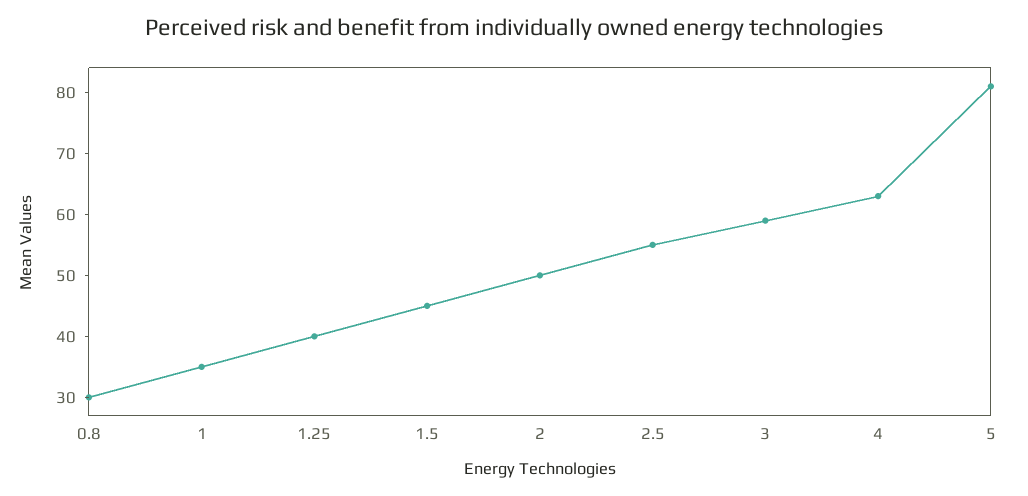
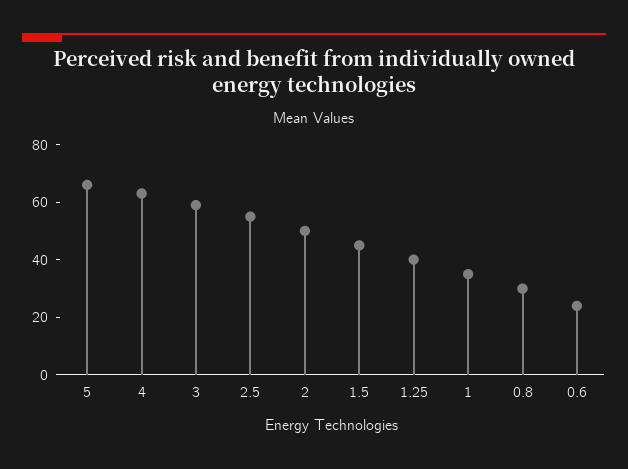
  {
    "0.8": 30,
    "1": 35,
    "1.25": 40,
    "1.5": 45,
    "2": 50,
    "2.5": 55,
    "3": 60,
    "4": 65,
-   "5": 80
+   "5": 65,
+   "0.6": 25
  }

